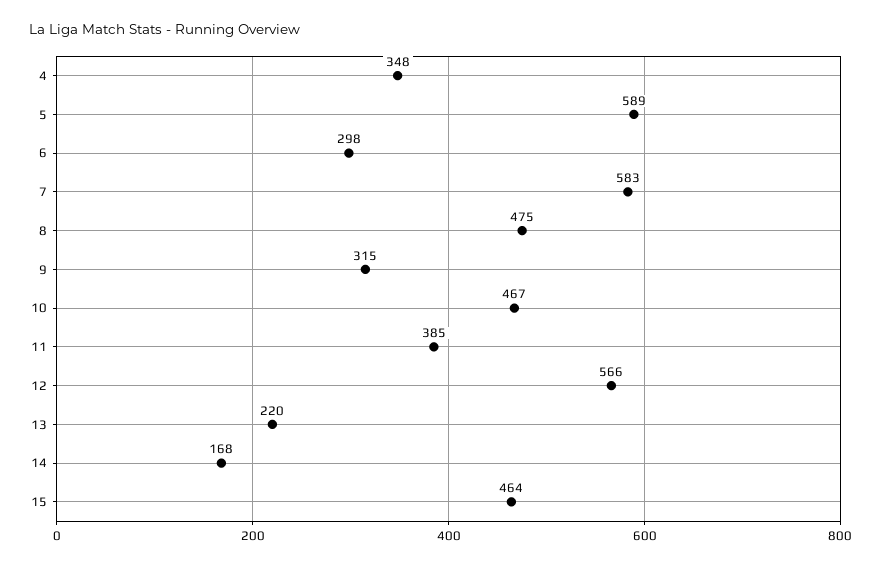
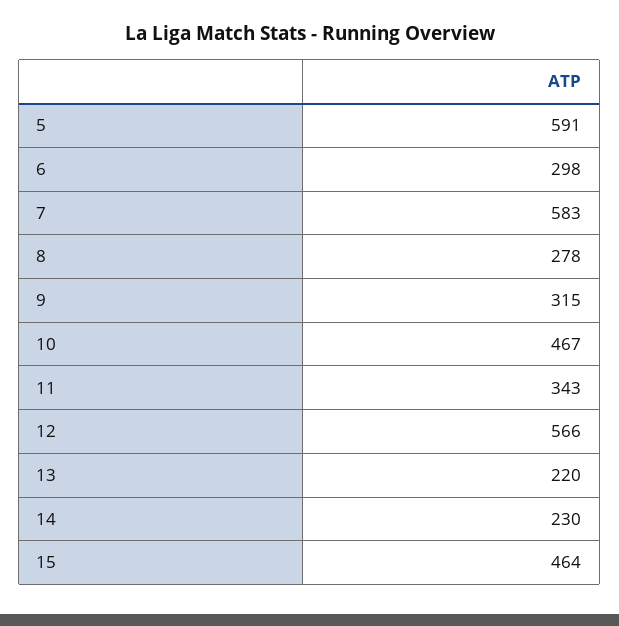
  {
-   "4": 348,
-   "5": 589,
+   "5": 591,
    "6": 298,
    "7": 583,
-   "8": 475,
+   "8": 278,
    "9": 315,
    "10": 467,
-   "11": 385,
+   "11": 343,
    "12": 566,
    "13": 220,
-   "14": 168,
+   "14": 230,
    "15": 464
  }

